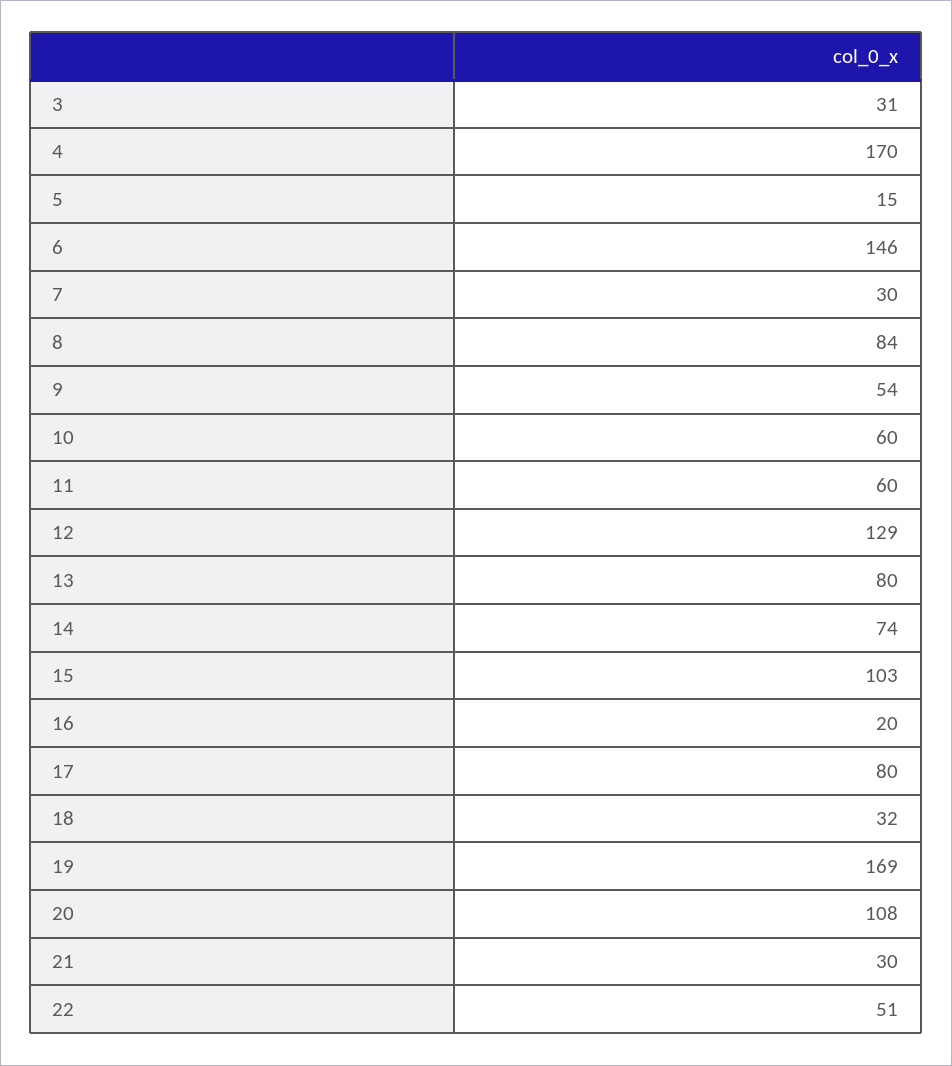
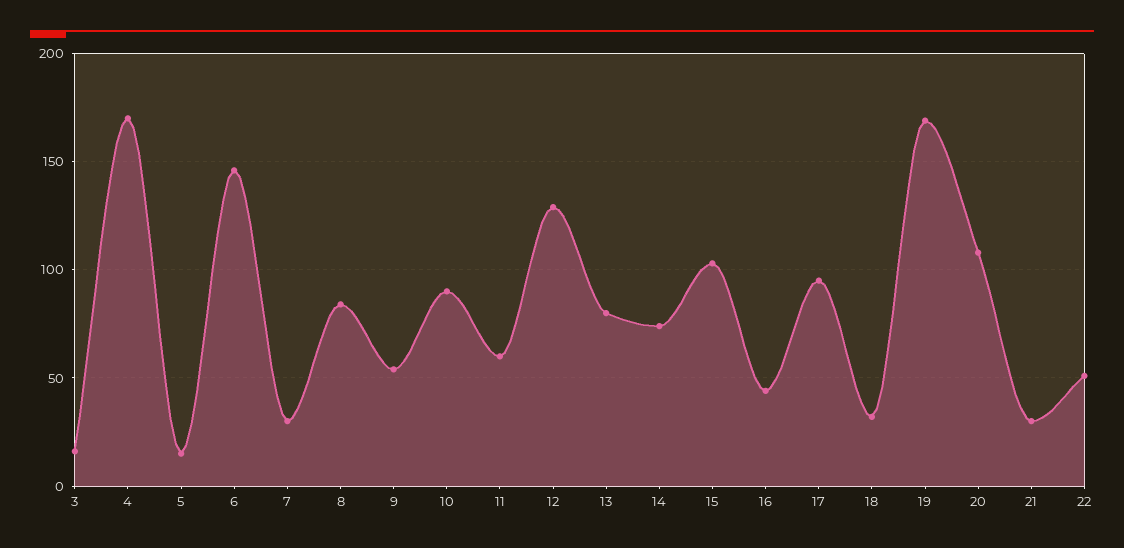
  {
-   "3": 31,
+   "3": 15,
    "4": 170,
    "5": 15,
    "6": 146,
    "7": 30,
    "8": 84,
    "9": 54,
-   "10": 60,
+   "10": 90,
    "11": 60,
    "12": 129,
    "13": 80,
    "14": 74,
    "15": 103,
-   "16": 20,
+   "16": 45,
-   "17": 80,
+   "17": 95,
    "18": 32,
    "19": 169,
    "20": 108,
    "21": 30,
    "22": 51
  }

